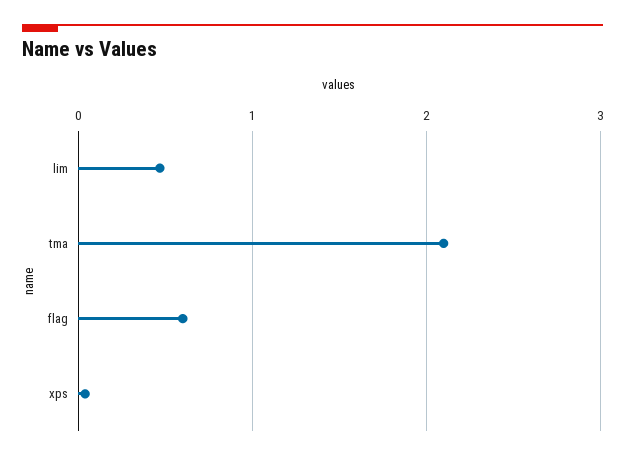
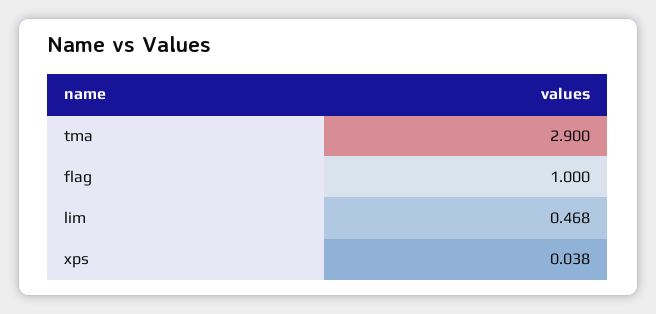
  {
    "lim": 0.468,
-   "tma": 2.1,
+   "tma": 2.9,
-   "flag": 0.6,
+   "flag": 1,
    "xps": 0.038
  }

